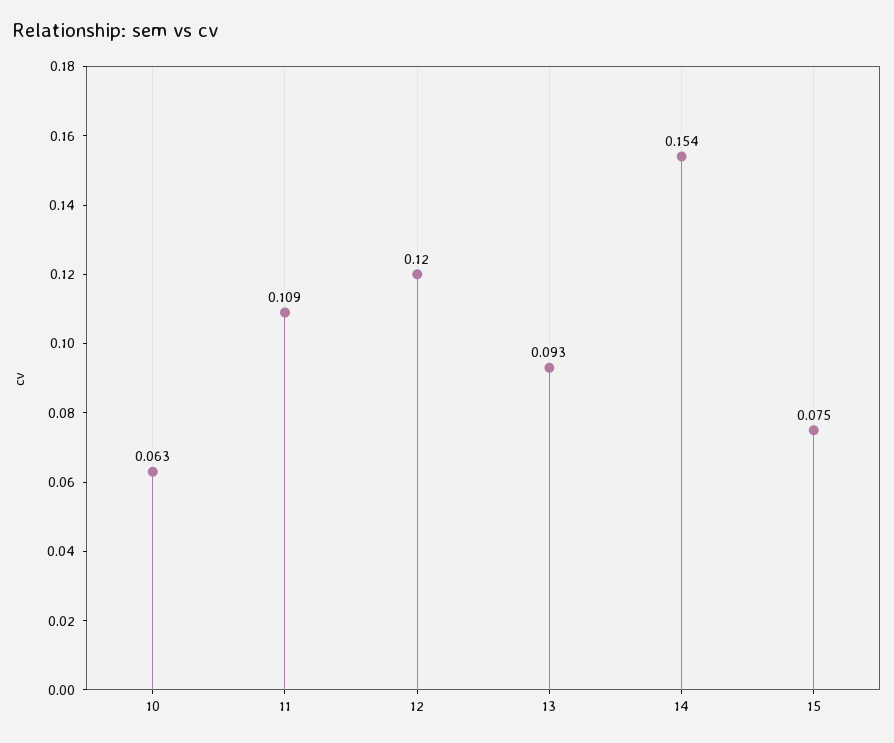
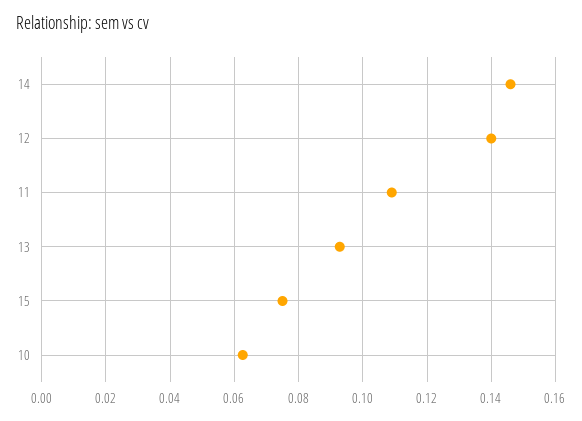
  {
    "10": 0.063,
    "11": 0.109,
-   "12": 0.12,
+   "12": 0.14,
    "13": 0.093,
-   "14": 0.154,
+   "14": 0.146,
    "15": 0.075
  }

